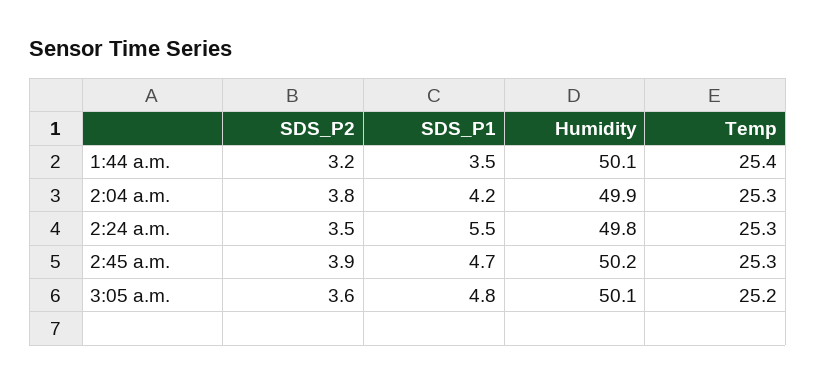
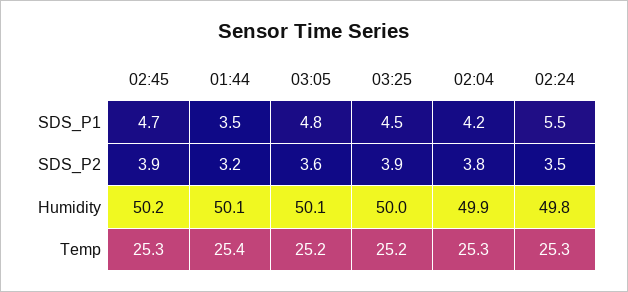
  {
    "SDS_P2": {
      "1:44 a.m.": 3.2,
      "2:04 a.m.": 3.8,
      "2:24 a.m.": 3.5,
      "2:45 a.m.": 3.9,
-     "3:05 a.m.": 3.6
+     "3:05 a.m.": 3.6,
+     "03:25": 3.9
    },
    "SDS_P1": {
      "1:44 a.m.": 3.5,
      "2:04 a.m.": 4.2,
      "2:24 a.m.": 5.5,
      "2:45 a.m.": 4.7,
-     "3:05 a.m.": 4.8
+     "3:05 a.m.": 4.8,
+     "03:25": 4.5
    },
    "Humidity": {
      "1:44 a.m.": 50.1,
      "2:04 a.m.": 49.9,
      "2:24 a.m.": 49.8,
      "2:45 a.m.": 50.2,
-     "3:05 a.m.": 50.1
+     "3:05 a.m.": 50.1,
+     "03:25": 50
    },
    "Temp": {
      "1:44 a.m.": 25.4,
      "2:04 a.m.": 25.3,
      "2:24 a.m.": 25.3,
      "2:45 a.m.": 25.3,
-     "3:05 a.m.": 25.2
+     "3:05 a.m.": 25.2,
+     "03:25": 25.2
    }
  }

